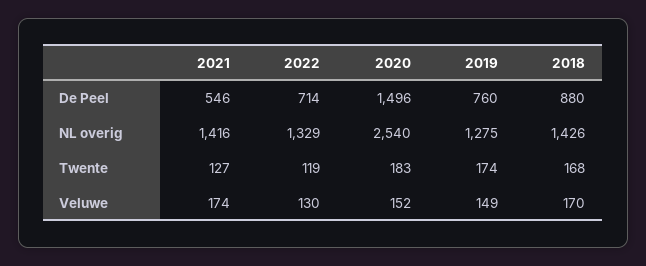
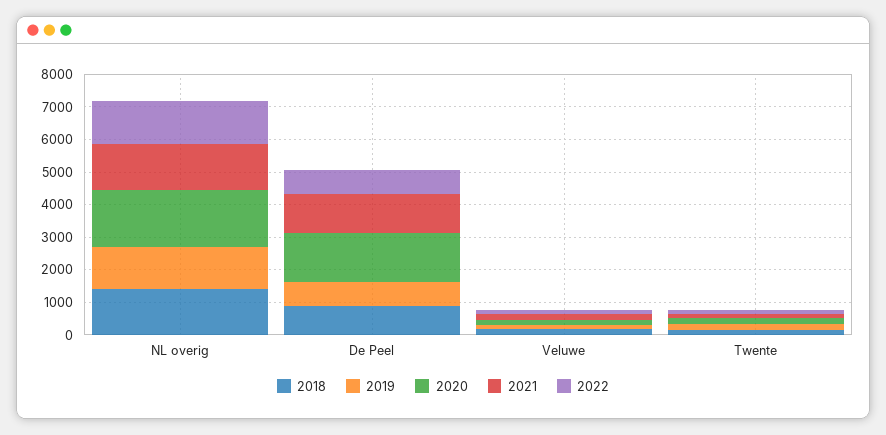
  {
    "2021": {
-     "De Peel": 546,
+     "De Peel": 1250,
      "NL overig": 1416,
      "Twente": 127,
      "Veluwe": 174
    },
    "2022": {
      "De Peel": 714,
      "NL overig": 1329,
      "Twente": 119,
      "Veluwe": 130
    },
    "2020": {
      "De Peel": 1496,
-     "NL overig": 2540,
+     "NL overig": 1750,
      "Twente": 183,
      "Veluwe": 152
    },
    "2019": {
      "De Peel": 760,
      "NL overig": 1275,
      "Twente": 174,
      "Veluwe": 149
    },
    "2018": {
      "De Peel": 880,
      "NL overig": 1426,
      "Twente": 168,
      "Veluwe": 170
    }
  }

